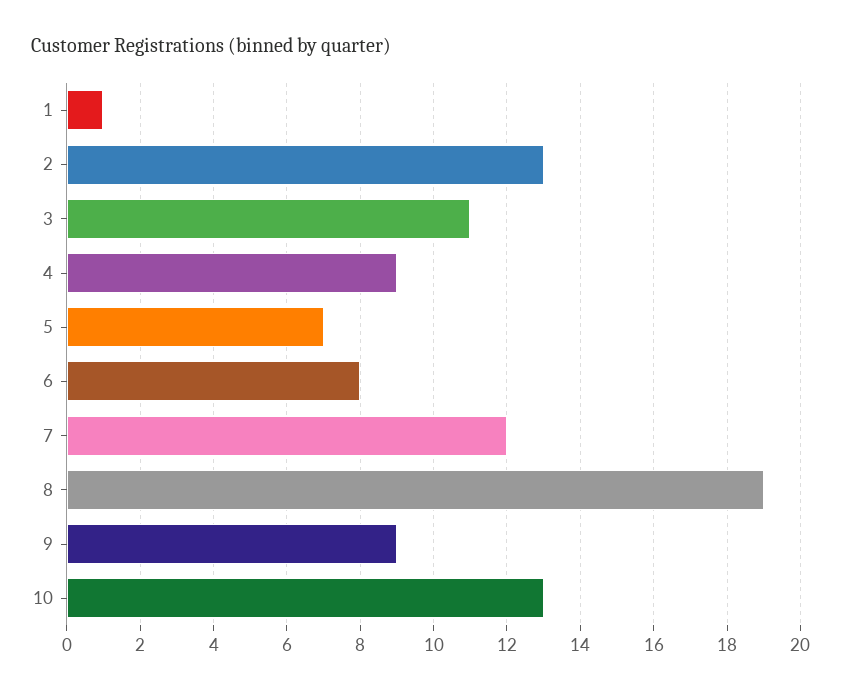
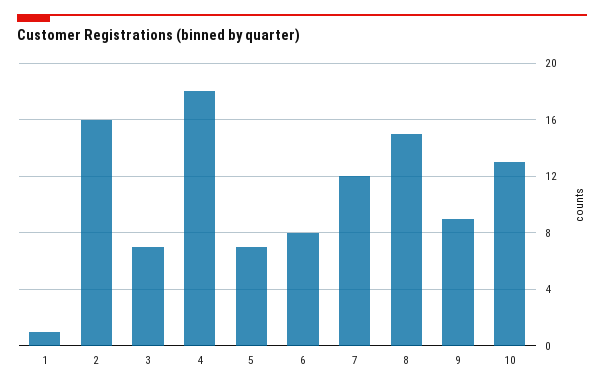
  {
    "1": 1,
-   "2": 13,
+   "2": 16,
-   "3": 11,
+   "3": 7,
-   "4": 9,
+   "4": 18,
    "5": 7,
    "6": 8,
    "7": 12,
-   "8": 19,
+   "8": 15,
    "9": 9,
    "10": 13
  }

